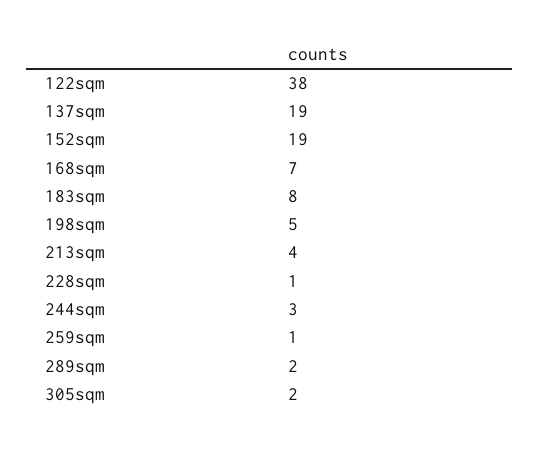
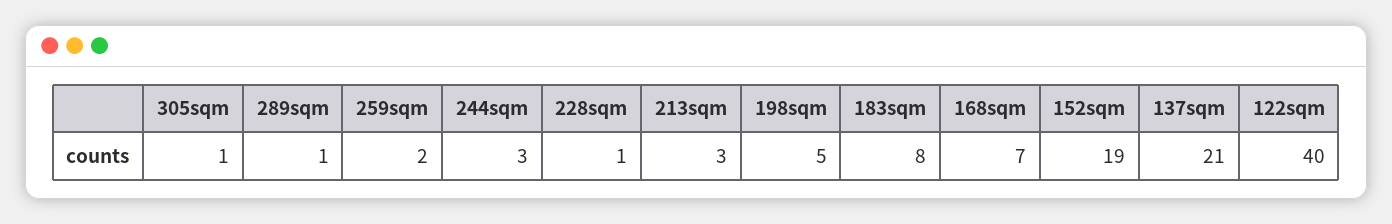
  {
-   "122sqm": 38,
+   "122sqm": 40,
-   "137sqm": 19,
+   "137sqm": 21,
    "152sqm": 19,
    "168sqm": 7,
    "183sqm": 8,
    "198sqm": 5,
-   "213sqm": 4,
+   "213sqm": 3,
    "228sqm": 1,
    "244sqm": 3,
-   "259sqm": 1,
+   "259sqm": 2,
-   "289sqm": 2,
+   "289sqm": 1,
-   "305sqm": 2
+   "305sqm": 1
  }

